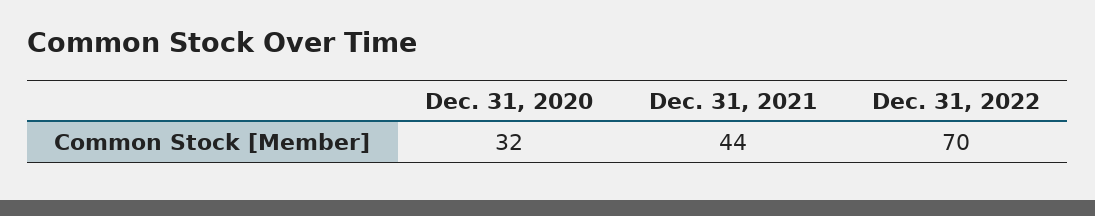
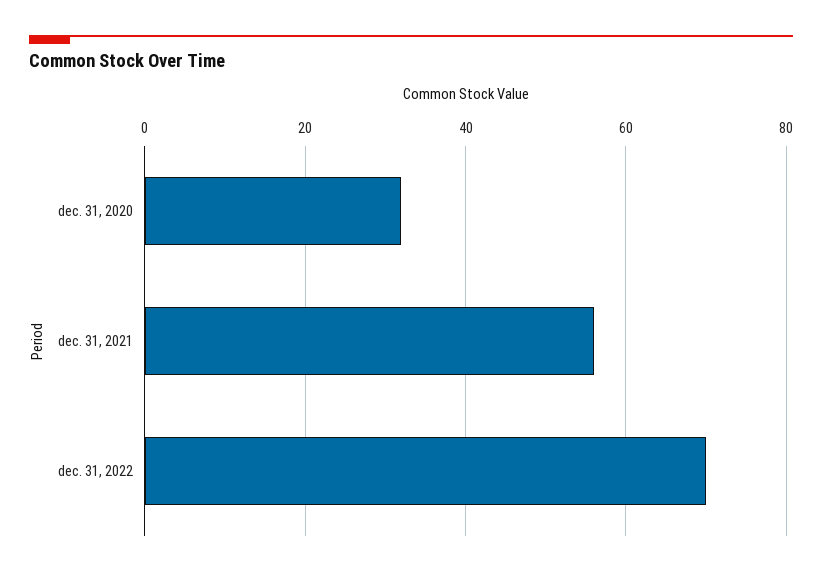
  {
    "Dec. 31, 2020": 32,
-   "Dec. 31, 2021": 44,
+   "Dec. 31, 2021": 55,
    "Dec. 31, 2022": 70
  }

